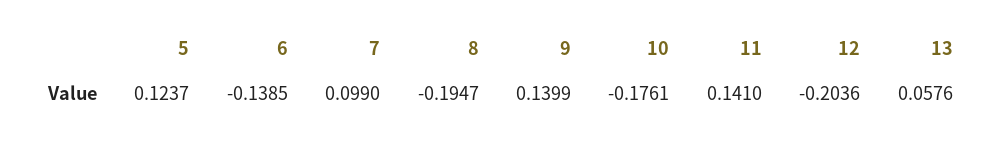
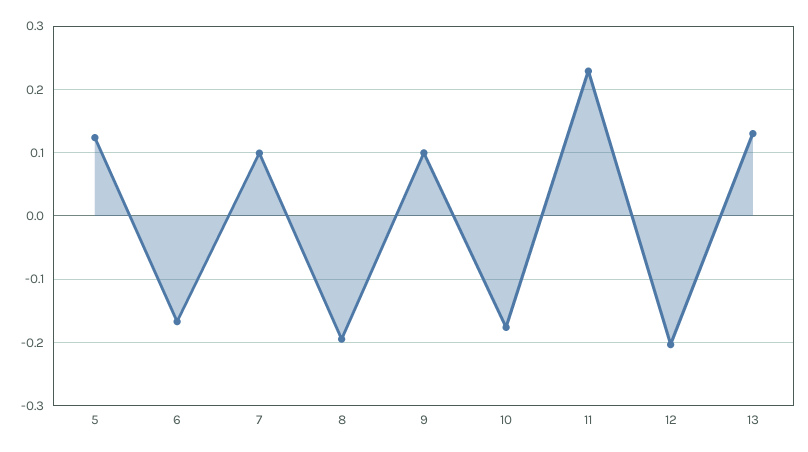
  {
    "5": 0.1237,
-   "6": -0.1385,
+   "6": -0.17,
    "7": 0.099,
    "8": -0.1947,
-   "9": 0.1399,
+   "9": 0.1,
    "10": -0.1761,
-   "11": 0.141,
+   "11": 0.23,
    "12": -0.2036,
-   "13": 0.0576
+   "13": 0.13
  }

